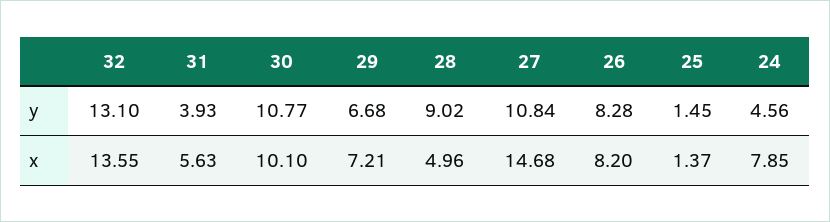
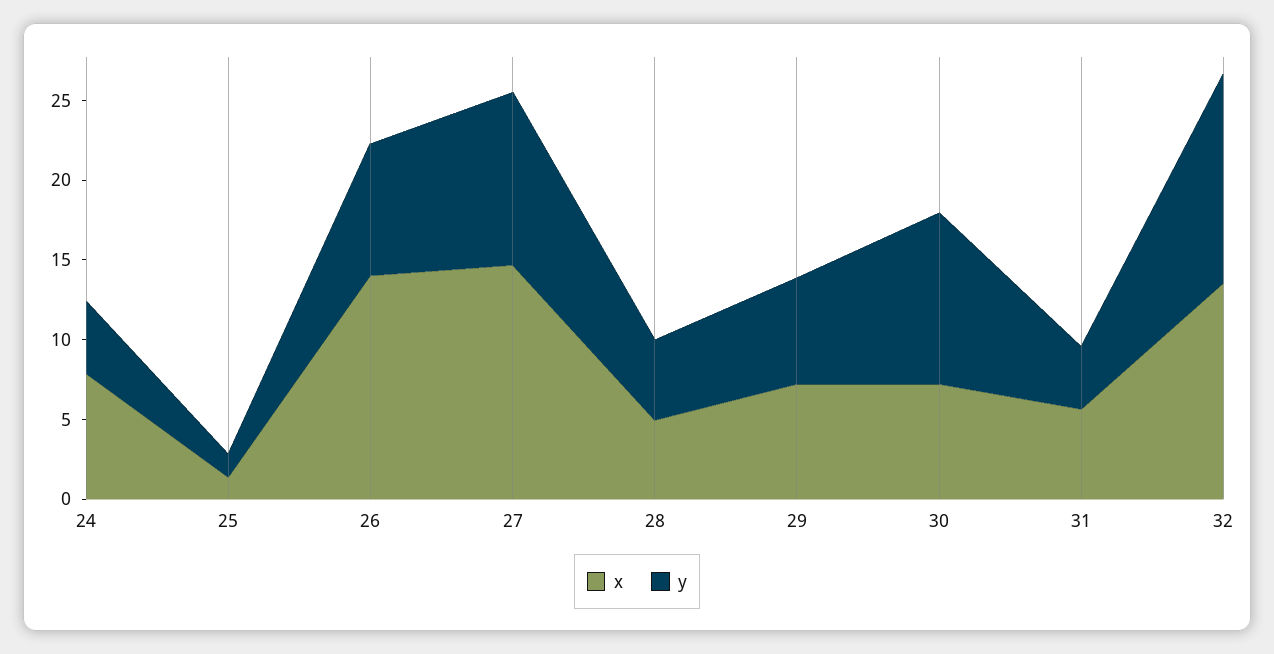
  {
    "y": {
      "32": 13.1,
      "31": 3.93,
      "30": 10.77,
      "29": 6.68,
-     "28": 9.02,
+     "28": 5,
      "27": 10.84,
      "26": 8.28,
      "25": 1.45,
      "24": 4.56
    },
    "x": {
      "32": 13.55,
      "31": 5.63,
-     "30": 10.1,
+     "30": 7,
      "29": 7.21,
      "28": 4.96,
      "27": 14.68,
-     "26": 8.2,
+     "26": 14,
      "25": 1.37,
      "24": 7.85
    }
  }

